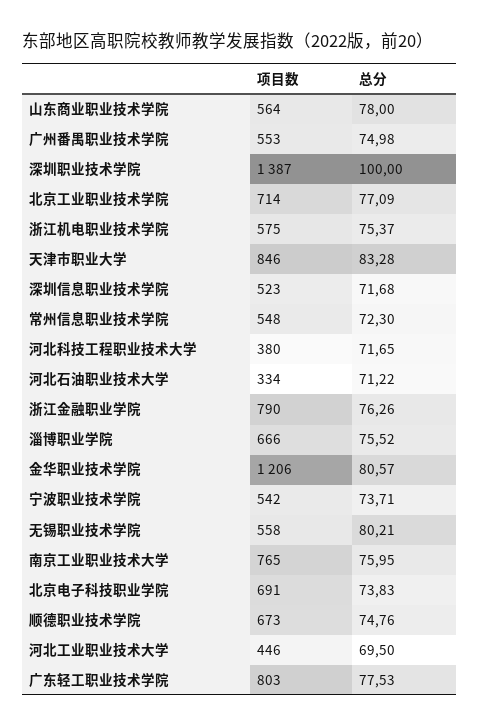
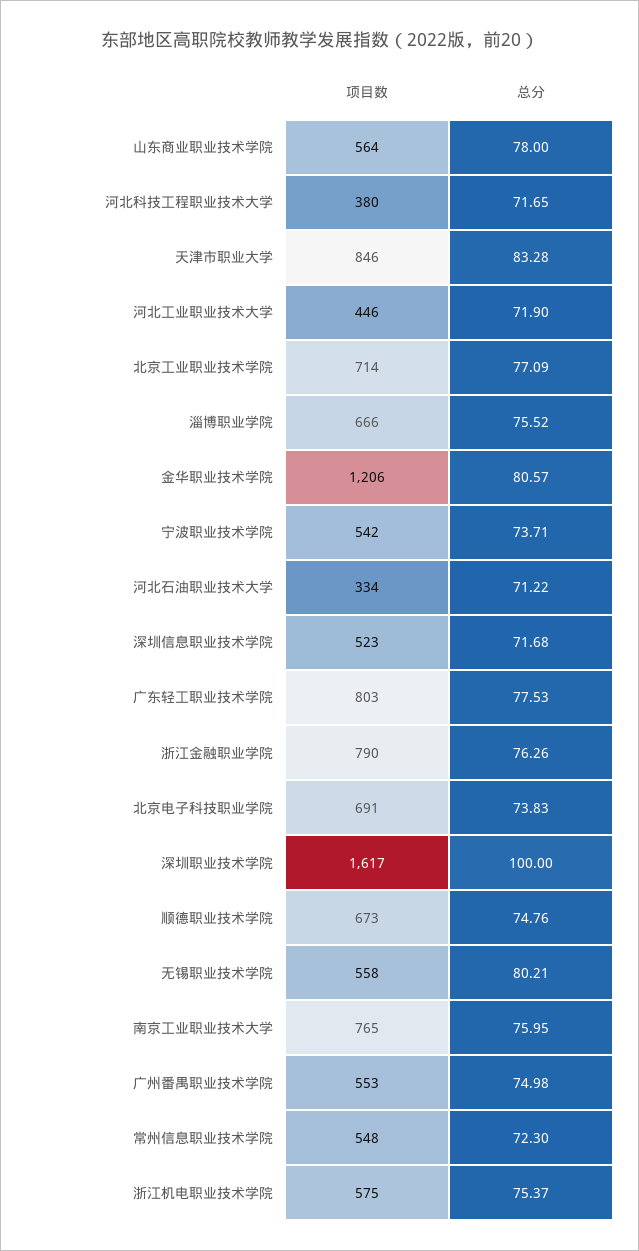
  {
    "项目数": {
      "山东商业职业技术学院": 564,
      "广州番禺职业技术学院": 553,
-     "深圳职业技术学院": 1387,
+     "深圳职业技术学院": 1617,
      "北京工业职业技术学院": 714,
      "浙江机电职业技术学院": 575,
      "天津市职业大学": 846,
      "深圳信息职业技术学院": 523,
      "常州信息职业技术学院": 548,
      "河北科技工程职业技术大学": 380,
      "河北石油职业技术大学": 334,
      "浙江金融职业学院": 790,
      "淄博职业学院": 666,
      "金华职业技术学院": 1206,
      "宁波职业技术学院": 542,
      "无锡职业技术学院": 558,
      "南京工业职业技术大学": 765,
      "北京电子科技职业学院": 691,
      "顺德职业技术学院": 673,
      "河北工业职业技术大学": 446,
      "广东轻工职业技术学院": 803
    },
    "总分": {
      "山东商业职业技术学院": 78,
      "广州番禺职业技术学院": 74.98,
      "深圳职业技术学院": 100,
      "北京工业职业技术学院": 77.09,
      "浙江机电职业技术学院": 75.37,
      "天津市职业大学": 83.28,
      "深圳信息职业技术学院": 71.68,
      "常州信息职业技术学院": 72.3,
      "河北科技工程职业技术大学": 71.65,
      "河北石油职业技术大学": 71.22,
      "浙江金融职业学院": 76.26,
      "淄博职业学院": 75.52,
      "金华职业技术学院": 80.57,
      "宁波职业技术学院": 73.71,
      "无锡职业技术学院": 80.21,
      "南京工业职业技术大学": 75.95,
      "北京电子科技职业学院": 73.83,
      "顺德职业技术学院": 74.76,
-     "河北工业职业技术大学": 69.5,
+     "河北工业职业技术大学": 71.9,
      "广东轻工职业技术学院": 77.53
    }
  }

